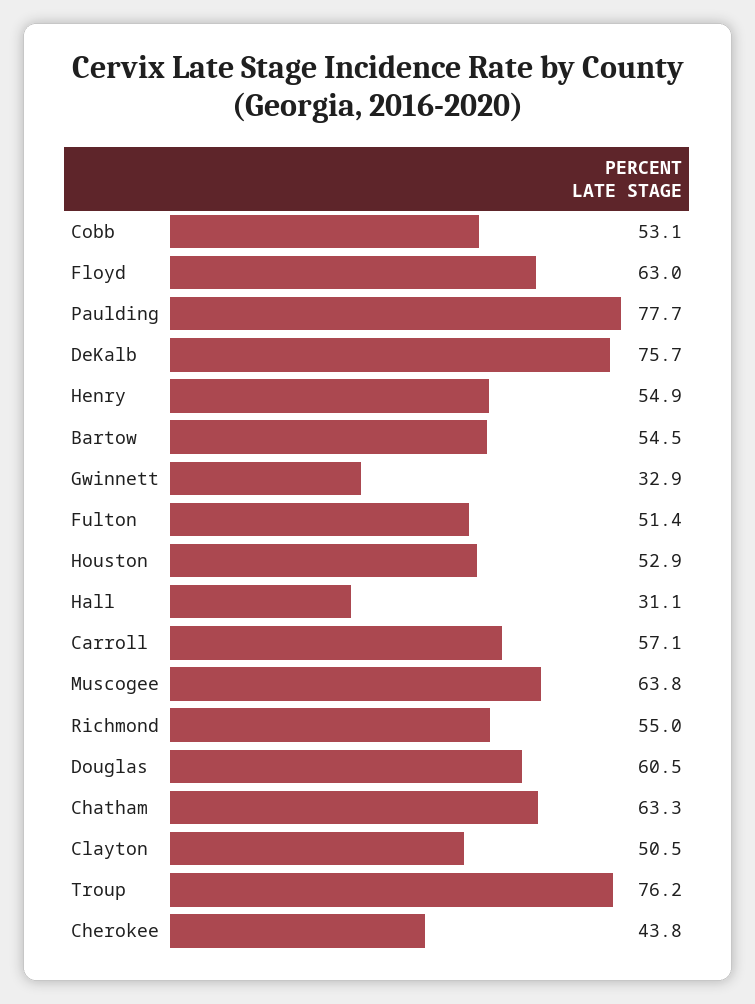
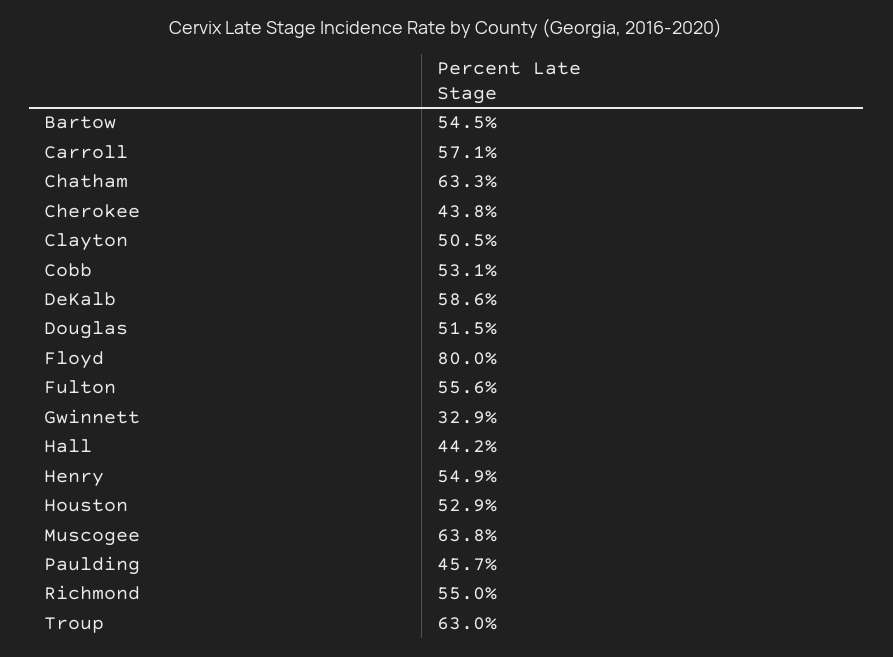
  {
    "Cobb": 53.1,
-   "Floyd": 63,
+   "Floyd": 80,
-   "Paulding": 77.7,
+   "Paulding": 45.7,
-   "DeKalb": 75.7,
+   "DeKalb": 58.6,
    "Henry": 54.9,
    "Bartow": 54.5,
    "Gwinnett": 32.9,
-   "Fulton": 51.4,
+   "Fulton": 55.6,
    "Houston": 52.9,
-   "Hall": 31.1,
+   "Hall": 44.2,
    "Carroll": 57.1,
    "Muscogee": 63.8,
    "Richmond": 55,
-   "Douglas": 60.5,
+   "Douglas": 51.5,
    "Chatham": 63.3,
    "Clayton": 50.5,
-   "Troup": 76.2,
+   "Troup": 63,
    "Cherokee": 43.8
  }

